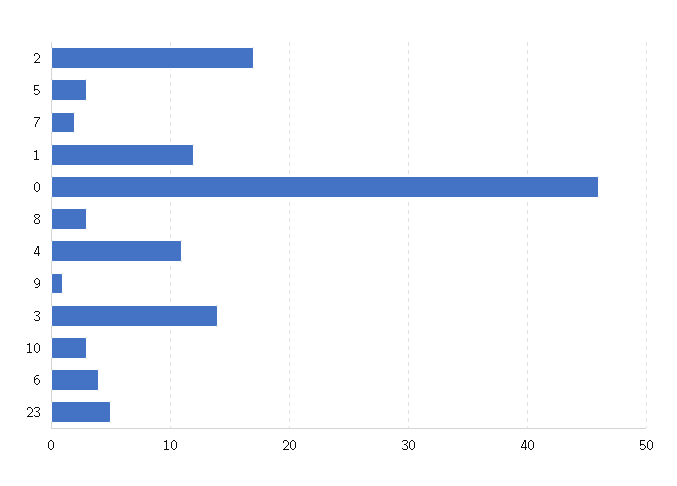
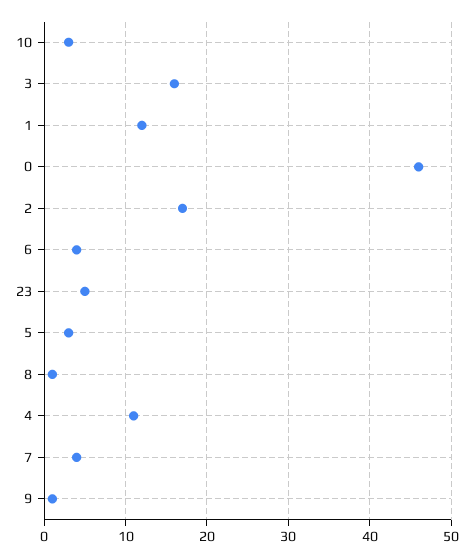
  {
    "2": 17,
    "5": 3,
-   "7": 2,
+   "7": 4,
    "1": 12,
    "0": 46,
-   "8": 3,
+   "8": 1,
    "4": 11,
    "9": 1,
-   "3": 14,
+   "3": 16,
    "10": 3,
    "6": 4,
    "23": 5
  }

